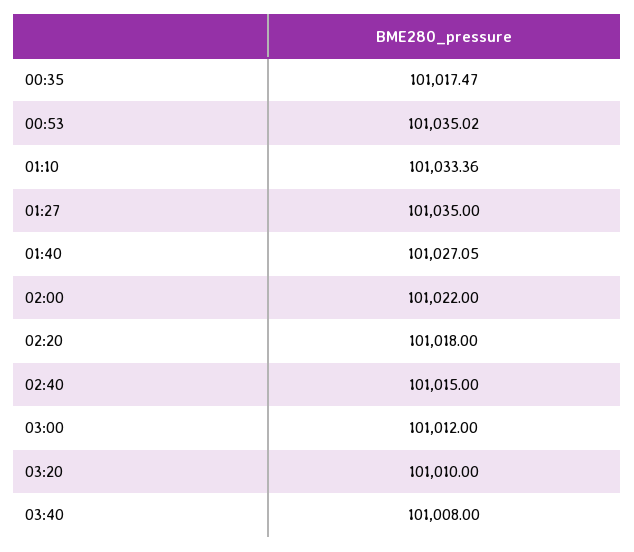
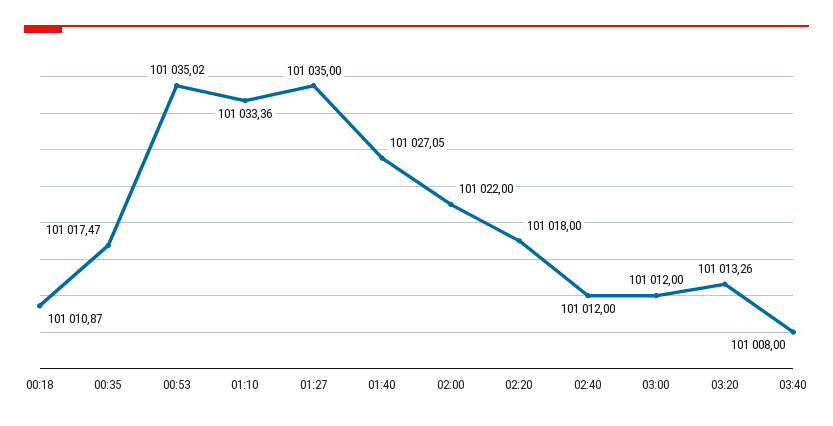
  {
    "00:35": 101017.47,
    "00:53": 101035.02,
    "01:10": 101033.36,
    "01:27": 101035,
    "01:40": 101027.05,
    "02:00": 101022,
    "02:20": 101018,
-   "02:40": 101015,
+   "02:40": 101012,
    "03:00": 101012,
-   "03:20": 101010,
+   "03:20": 101013.26,
-   "03:40": 101008
+   "03:40": 101008,
+   "00:18": 101010.87
  }

